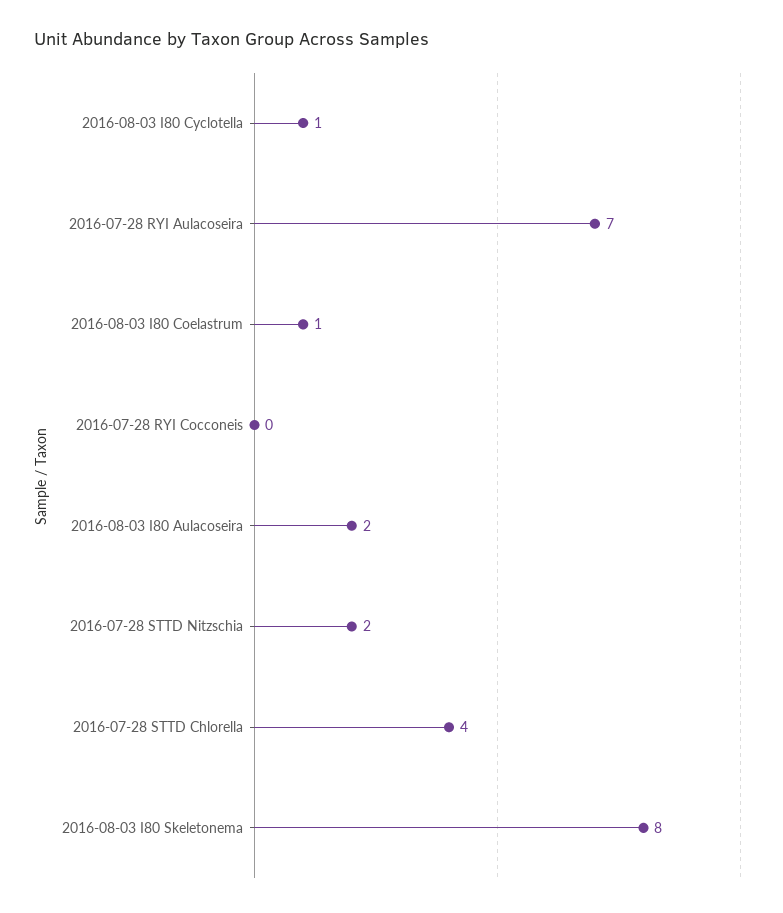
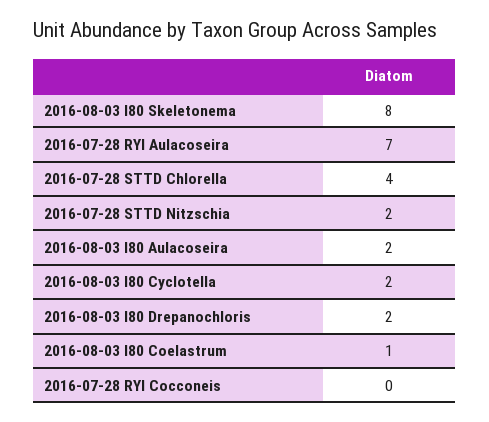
  {
-   "2016-08-03 I80 Cyclotella": 1,
+   "2016-08-03 I80 Cyclotella": 2,
    "2016-07-28 RYI Aulacoseira": 7,
    "2016-08-03 I80 Coelastrum": 1,
    "2016-07-28 RYI Cocconeis": 0,
    "2016-08-03 I80 Aulacoseira": 2,
    "2016-07-28 STTD Nitzschia": 2,
    "2016-07-28 STTD Chlorella": 4,
-   "2016-08-03 I80 Skeletonema": 8
+   "2016-08-03 I80 Skeletonema": 8,
+   "2016-08-03 I80 Drepanochloris": 2
  }

